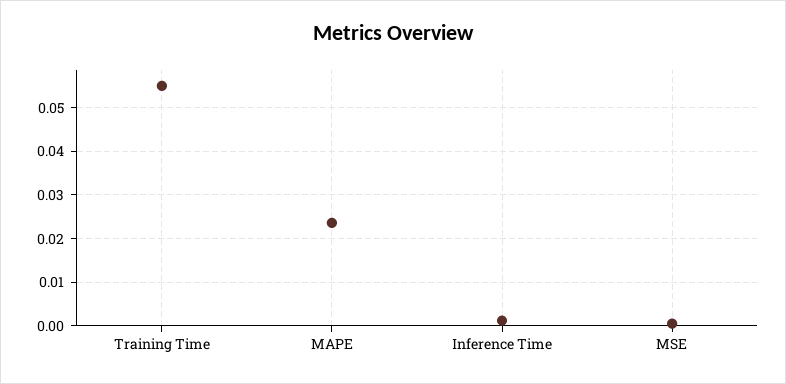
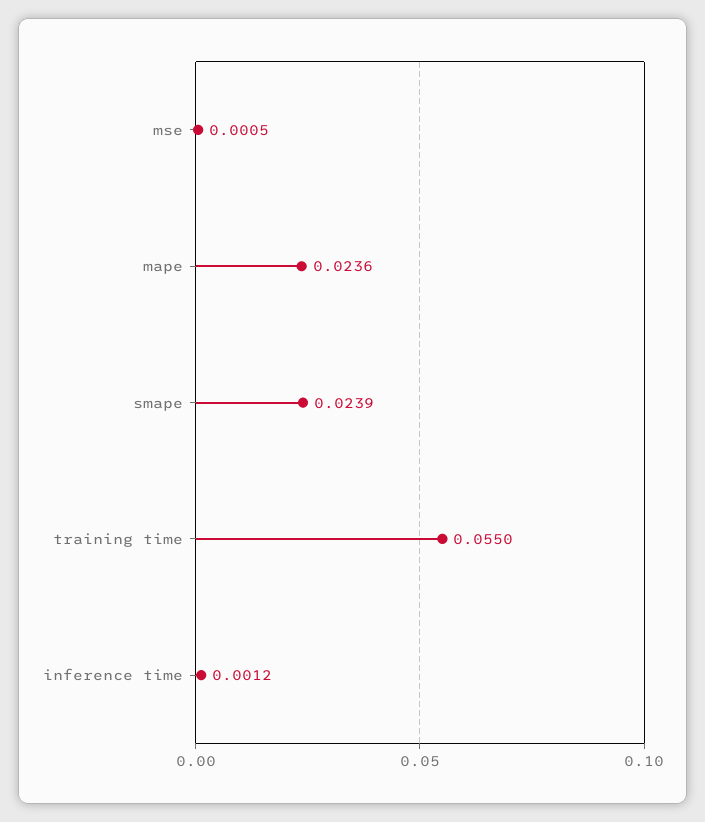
  {
    "Training Time": 0.055,
    "MAPE": 0.0236,
    "Inference Time": 0.0012,
-   "MSE": 0.0005
+   "MSE": 0.0005,
+   "smape": 0.0239
  }

